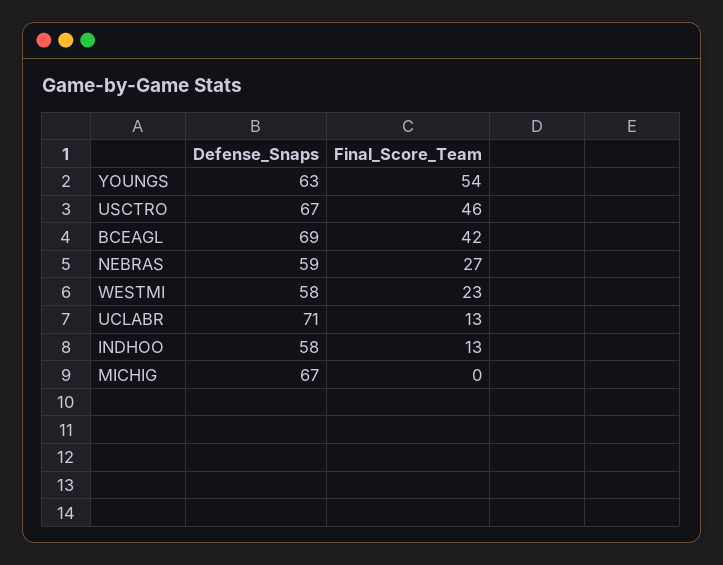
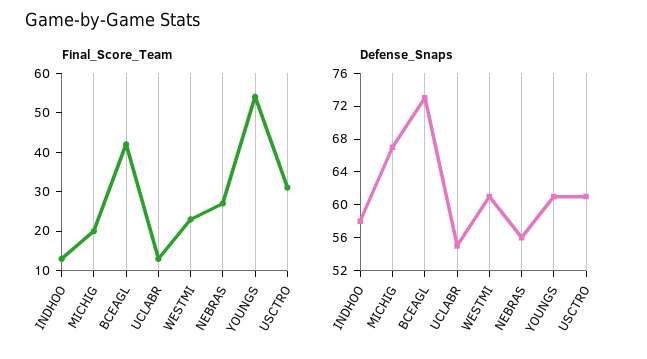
  {
    "Defense_Snaps": {
-     "YOUNGS": 63,
+     "YOUNGS": 61,
-     "USCTRO": 67,
+     "USCTRO": 61,
-     "BCEAGL": 69,
+     "BCEAGL": 73,
-     "NEBRAS": 59,
+     "NEBRAS": 56,
-     "WESTMI": 58,
+     "WESTMI": 61,
-     "UCLABR": 71,
+     "UCLABR": 55,
      "INDHOO": 58,
      "MICHIG": 67
    },
    "Final_Score_Team": {
      "YOUNGS": 54,
-     "USCTRO": 46,
+     "USCTRO": 30,
      "BCEAGL": 42,
      "NEBRAS": 27,
      "WESTMI": 23,
      "UCLABR": 13,
      "INDHOO": 13,
-     "MICHIG": 0
+     "MICHIG": 20
    }
  }

